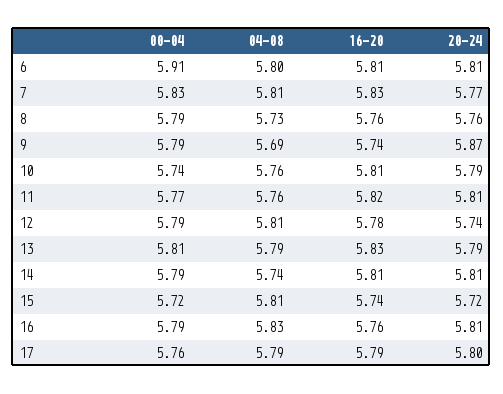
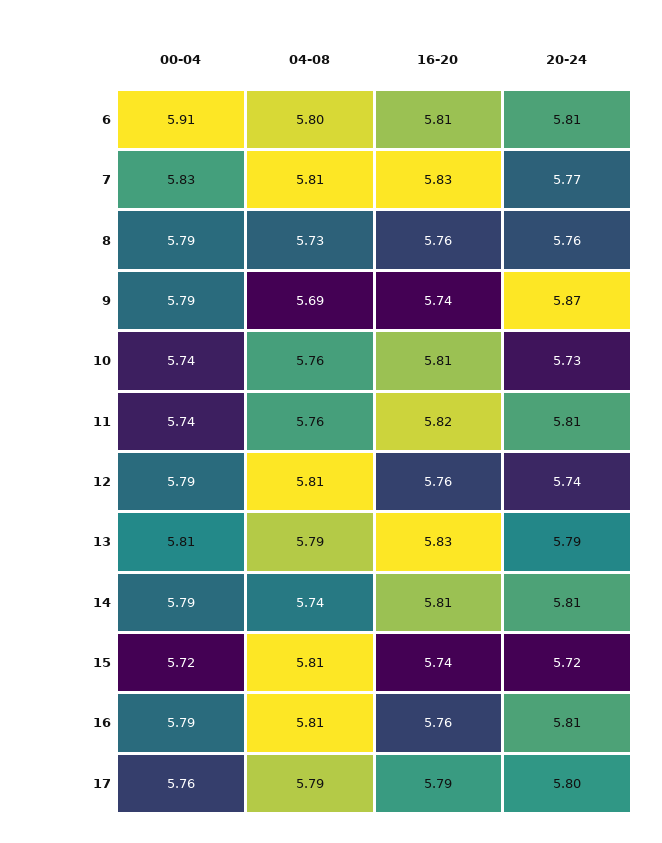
  {
    "00-04": {
      "6": 5.91,
      "7": 5.83,
      "8": 5.79,
      "9": 5.79,
      "10": 5.74,
-     "11": 5.77,
+     "11": 5.74,
      "12": 5.79,
      "13": 5.81,
      "14": 5.79,
      "15": 5.72,
      "16": 5.79,
      "17": 5.76
    },
    "04-08": {
      "6": 5.8,
      "7": 5.81,
      "8": 5.73,
      "9": 5.69,
      "10": 5.76,
      "11": 5.76,
      "12": 5.81,
      "13": 5.79,
      "14": 5.74,
      "15": 5.81,
-     "16": 5.83,
+     "16": 5.81,
      "17": 5.79
    },
    "16-20": {
      "6": 5.81,
      "7": 5.83,
      "8": 5.76,
      "9": 5.74,
      "10": 5.81,
      "11": 5.82,
-     "12": 5.78,
+     "12": 5.76,
      "13": 5.83,
      "14": 5.81,
      "15": 5.74,
      "16": 5.76,
      "17": 5.79
    },
    "20-24": {
      "6": 5.81,
      "7": 5.77,
      "8": 5.76,
      "9": 5.87,
-     "10": 5.79,
+     "10": 5.73,
      "11": 5.81,
      "12": 5.74,
      "13": 5.79,
      "14": 5.81,
      "15": 5.72,
      "16": 5.81,
      "17": 5.8
    }
  }

